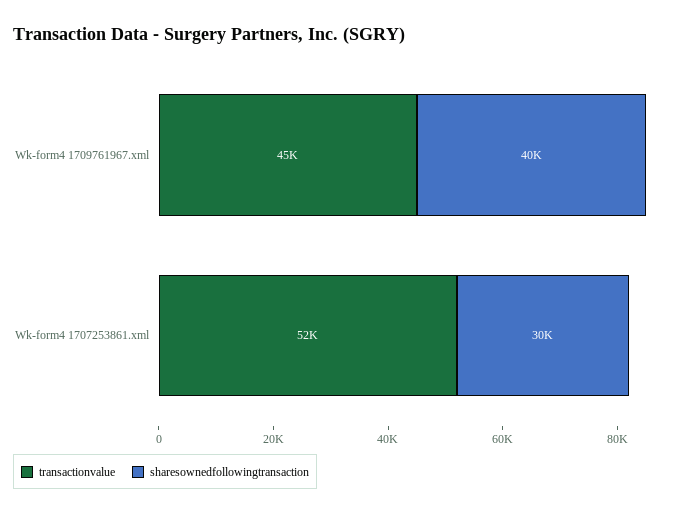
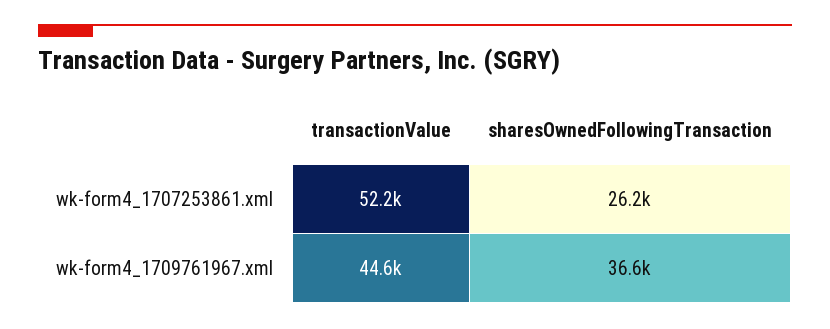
  {
    "transactionvalue": {
      "Wk-form4 1709761967.xml": 44600,
      "Wk-form4 1707253861.xml": 52200
    },
    "sharesownedfollowingtransaction": {
-     "Wk-form4 1709761967.xml": 40000,
+     "Wk-form4 1709761967.xml": 36600,
-     "Wk-form4 1707253861.xml": 30000
+     "Wk-form4 1707253861.xml": 26200
    }
  }

